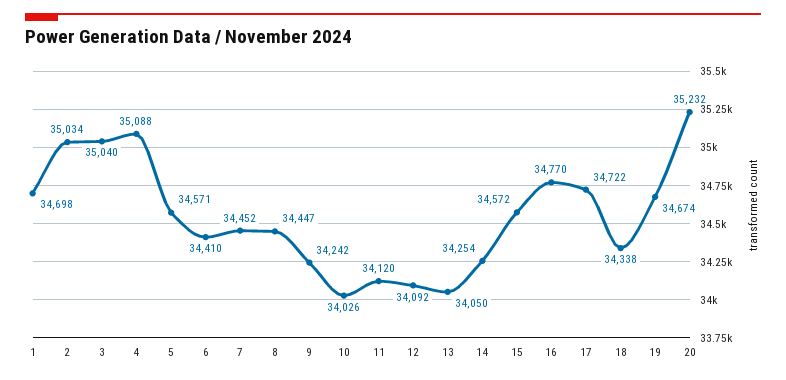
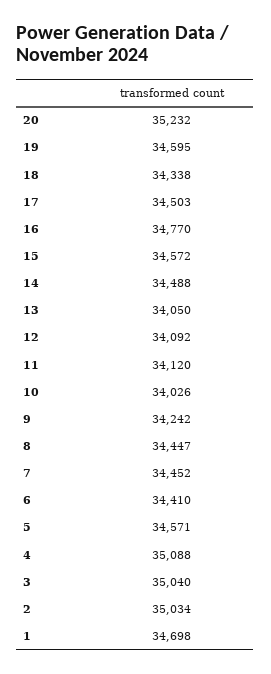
  {
    "1": 34698,
    "2": 35034,
    "3": 35040,
    "4": 35088,
    "5": 34571,
    "6": 34410,
    "7": 34452,
    "8": 34447,
    "9": 34242,
    "10": 34026,
    "11": 34120,
    "12": 34092,
    "13": 34050,
-   "14": 34254,
+   "14": 34488,
    "15": 34572,
    "16": 34770,
-   "17": 34722,
+   "17": 34503,
    "18": 34338,
-   "19": 34674,
+   "19": 34595,
    "20": 35232
  }

